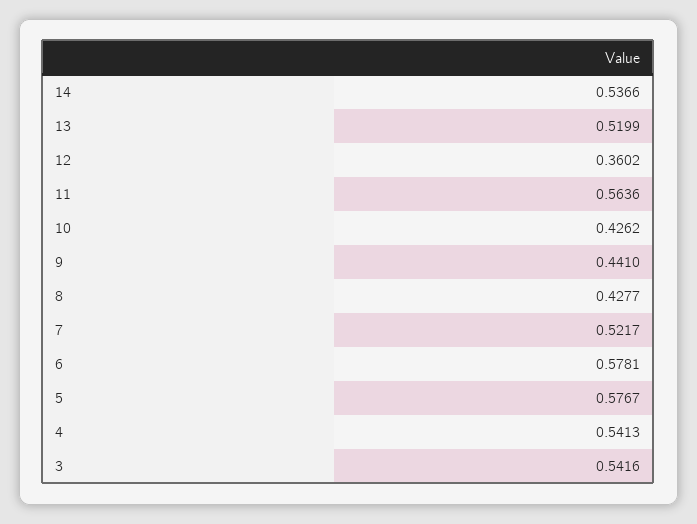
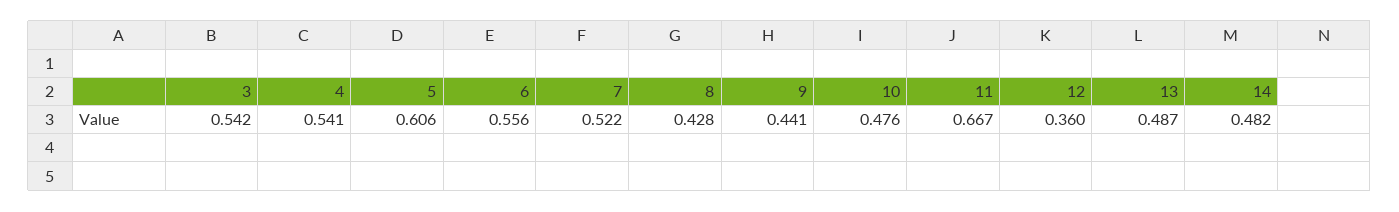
  {
-   "14": 0.5366,
+   "14": 0.482,
-   "13": 0.5199,
+   "13": 0.487,
    "12": 0.3602,
-   "11": 0.5636,
+   "11": 0.667,
-   "10": 0.4262,
+   "10": 0.476,
    "9": 0.441,
    "8": 0.4277,
    "7": 0.5217,
-   "6": 0.5781,
+   "6": 0.556,
-   "5": 0.5767,
+   "5": 0.606,
    "4": 0.5413,
    "3": 0.5416
  }

